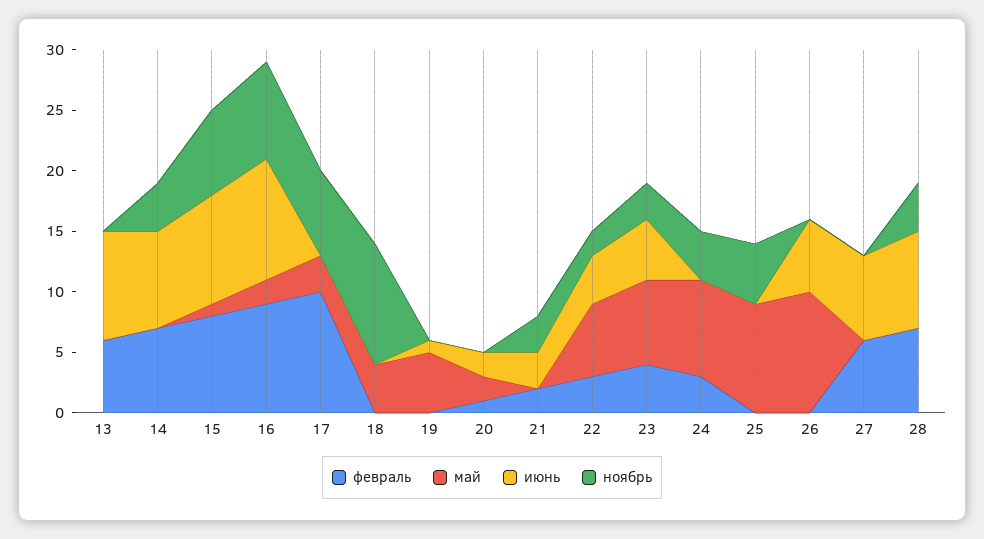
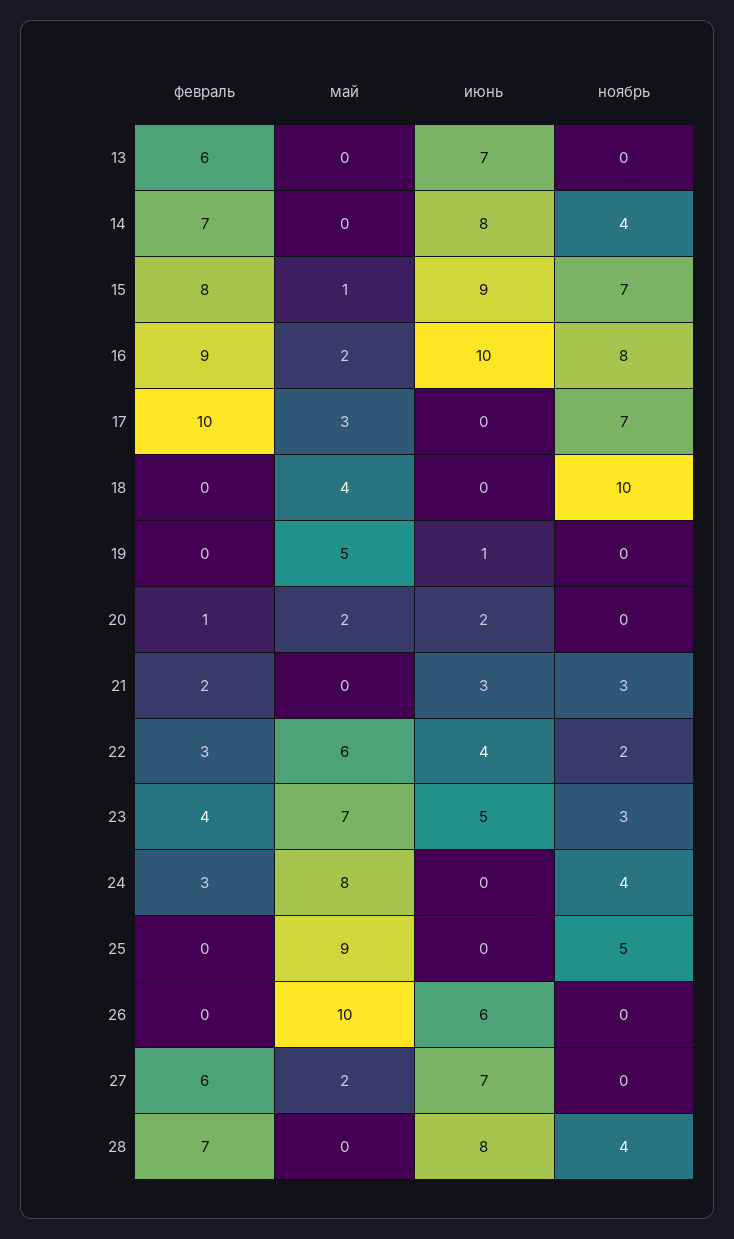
  {
    "февраль": {
      "13": 6,
      "14": 7,
      "15": 8,
      "16": 9,
      "17": 10,
      "18": 0,
      "19": 0,
      "20": 1,
      "21": 2,
      "22": 3,
      "23": 4,
      "24": 3,
      "25": 0,
      "26": 0,
      "27": 6,
      "28": 7
    },
    "май": {
      "13": 0,
      "14": 0,
      "15": 1,
      "16": 2,
      "17": 3,
      "18": 4,
      "19": 5,
      "20": 2,
      "21": 0,
      "22": 6,
      "23": 7,
      "24": 8,
      "25": 9,
      "26": 10,
-     "27": 0,
+     "27": 2,
      "28": 0
    },
    "июнь": {
-     "13": 9,
+     "13": 7,
      "14": 8,
      "15": 9,
      "16": 10,
      "17": 0,
      "18": 0,
      "19": 1,
      "20": 2,
      "21": 3,
      "22": 4,
      "23": 5,
      "24": 0,
      "25": 0,
      "26": 6,
      "27": 7,
      "28": 8
    },
    "ноябрь": {
      "13": 0,
      "14": 4,
      "15": 7,
      "16": 8,
      "17": 7,
      "18": 10,
      "19": 0,
      "20": 0,
      "21": 3,
      "22": 2,
      "23": 3,
      "24": 4,
      "25": 5,
      "26": 0,
      "27": 0,
      "28": 4
    }
  }

